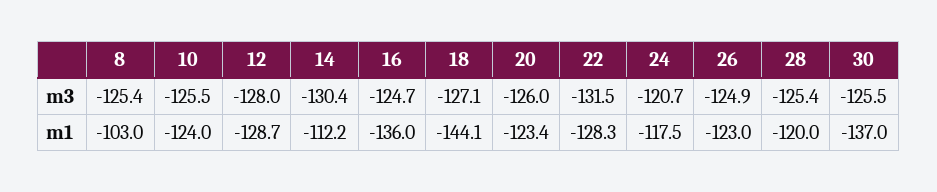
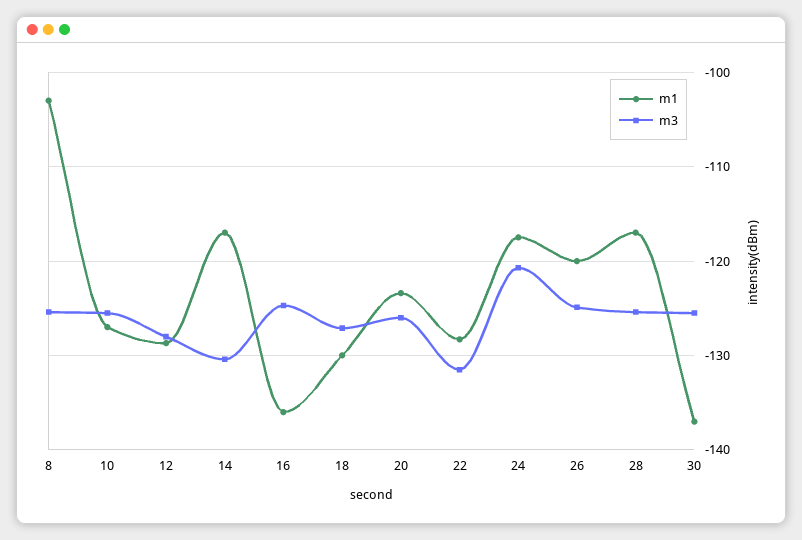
  {
    "m3": {
      "8": -125.4,
      "10": -125.5,
      "12": -128,
      "14": -130.4,
      "16": -124.7,
      "18": -127.1,
      "20": -126,
      "22": -131.5,
      "24": -120.7,
      "26": -124.9,
      "28": -125.4,
      "30": -125.5
    },
    "m1": {
      "8": -103,
-     "10": -124,
+     "10": -127,
      "12": -128.7,
-     "14": -112.2,
+     "14": -117,
      "16": -136,
-     "18": -144.1,
+     "18": -130,
      "20": -123.4,
      "22": -128.3,
      "24": -117.5,
-     "26": -123,
+     "26": -120,
-     "28": -120,
+     "28": -117,
      "30": -137
    }
  }

